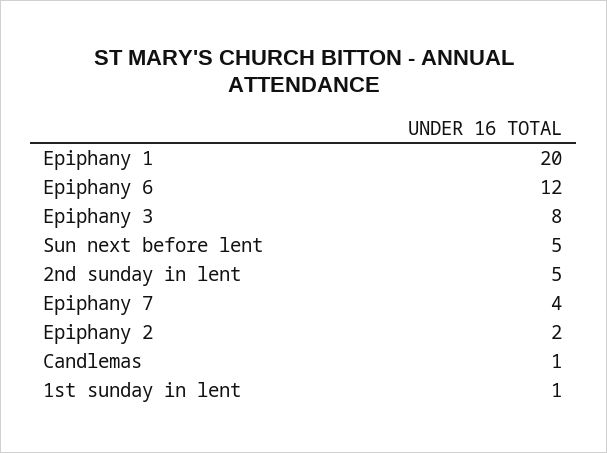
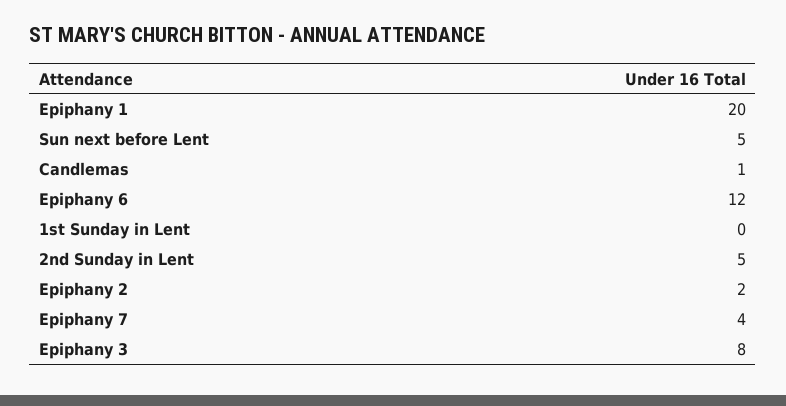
  {
    "Epiphany 1": 20,
    "Epiphany 6": 12,
    "Epiphany 3": 8,
    "Sun next before lent": 5,
    "2nd sunday in lent": 5,
    "Epiphany 7": 4,
    "Epiphany 2": 2,
    "Candlemas": 1,
-   "1st sunday in lent": 1
+   "1st sunday in lent": 0
  }

